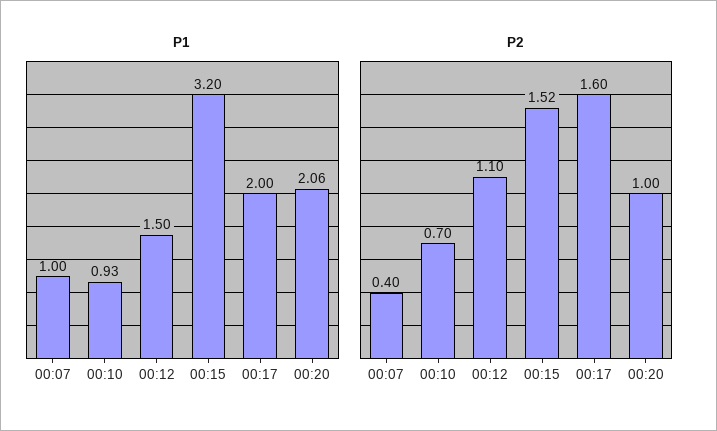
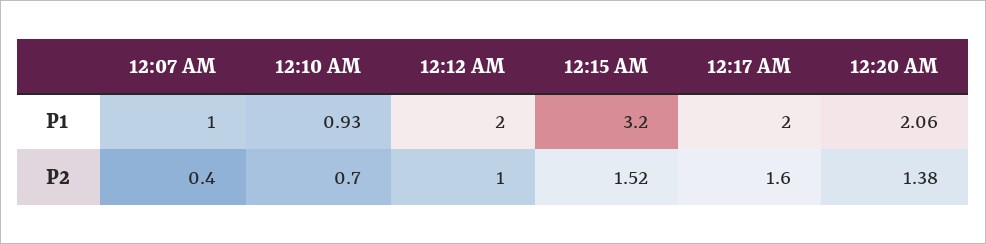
  {
    "P1": {
      "00:07": 1,
      "00:10": 0.93,
-     "00:12": 1.5,
+     "00:12": 2,
      "00:15": 3.2,
      "00:17": 2,
      "00:20": 2.06
    },
    "P2": {
      "00:07": 0.4,
      "00:10": 0.7,
-     "00:12": 1.1,
+     "00:12": 1,
      "00:15": 1.52,
      "00:17": 1.6,
-     "00:20": 1
+     "00:20": 1.38
    }
  }

